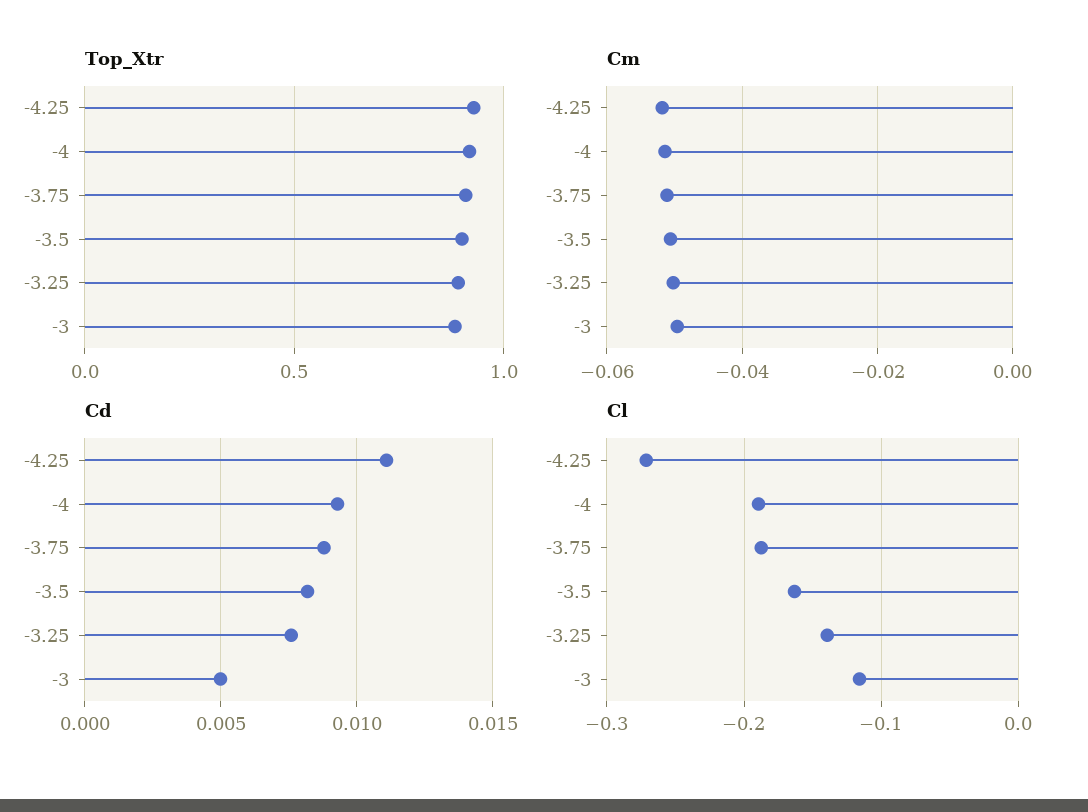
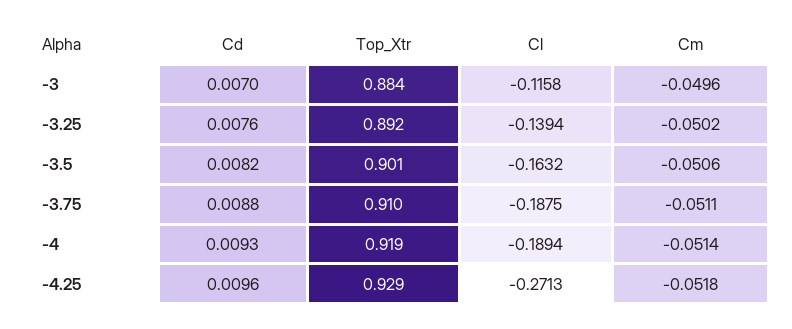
  {
    "Top_Xtr": {
      "-4.25": 0.929,
      "-4": 0.919,
      "-3.75": 0.91,
      "-3.5": 0.901,
      "-3.25": 0.892,
      "-3": 0.884
    },
    "Cm": {
      "-4.25": -0.0518,
      "-4": -0.0514,
      "-3.75": -0.0511,
      "-3.5": -0.0506,
      "-3.25": -0.0502,
      "-3": -0.0496
    },
    "Cd": {
-     "-4.25": 0.011,
+     "-4.25": 0.0096,
      "-4": 0.0093,
      "-3.75": 0.0088,
      "-3.5": 0.0082,
      "-3.25": 0.0076,
-     "-3": 0.005
+     "-3": 0.007
    },
    "Cl": {
      "-4.25": -0.2713,
      "-4": -0.1894,
      "-3.75": -0.1875,
      "-3.5": -0.1632,
      "-3.25": -0.1394,
      "-3": -0.1158
    }
  }

